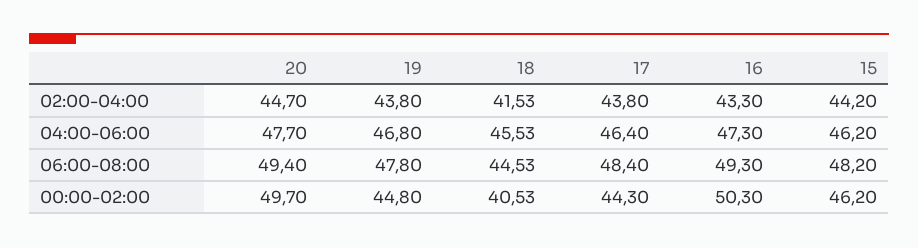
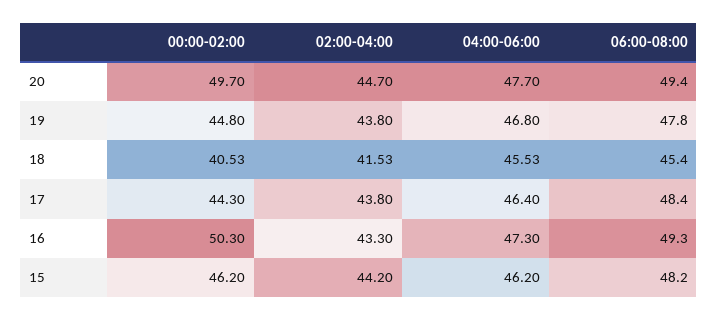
  {
    "20": {
      "02:00-04:00": 44.7,
      "04:00-06:00": 47.7,
      "06:00-08:00": 49.4,
      "00:00-02:00": 49.7
    },
    "19": {
      "02:00-04:00": 43.8,
      "04:00-06:00": 46.8,
      "06:00-08:00": 47.8,
      "00:00-02:00": 44.8
    },
    "18": {
      "02:00-04:00": 41.53,
      "04:00-06:00": 45.53,
-     "06:00-08:00": 44.53,
+     "06:00-08:00": 45.4,
      "00:00-02:00": 40.53
    },
    "17": {
      "02:00-04:00": 43.8,
      "04:00-06:00": 46.4,
      "06:00-08:00": 48.4,
      "00:00-02:00": 44.3
    },
    "16": {
      "02:00-04:00": 43.3,
      "04:00-06:00": 47.3,
      "06:00-08:00": 49.3,
      "00:00-02:00": 50.3
    },
    "15": {
      "02:00-04:00": 44.2,
      "04:00-06:00": 46.2,
      "06:00-08:00": 48.2,
      "00:00-02:00": 46.2
    }
  }

